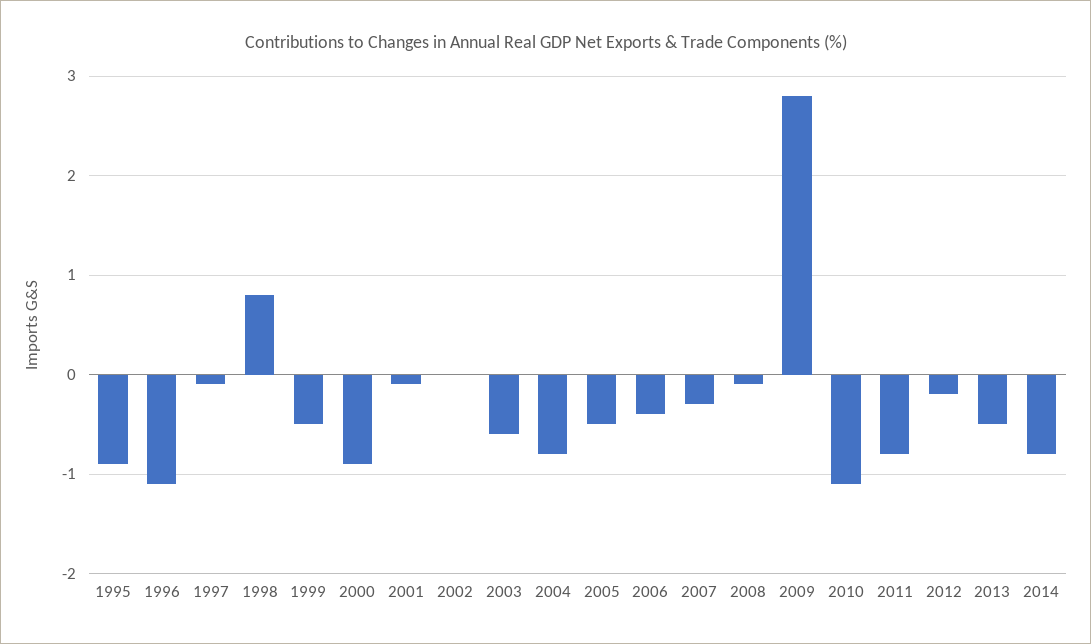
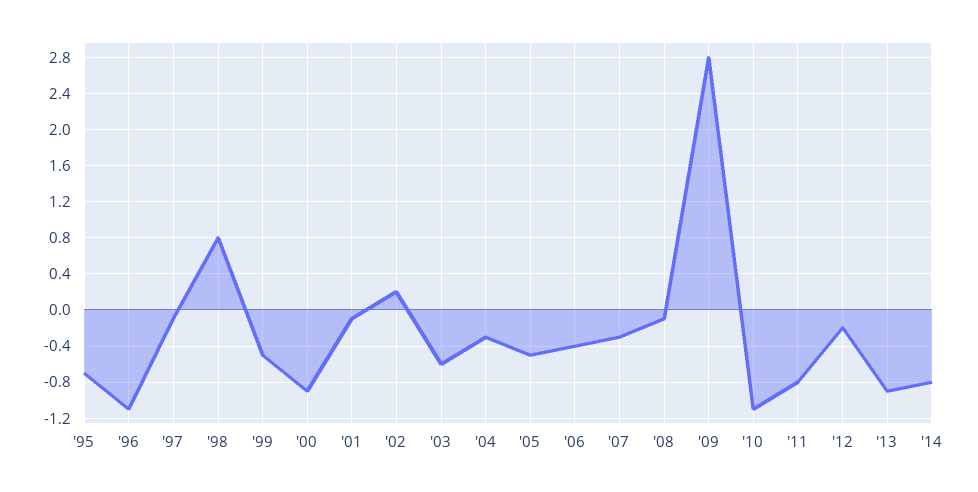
  {
-   "1995": -0.9,
+   "1995": -0.7,
    "1996": -1.1,
    "1997": -0.1,
    "1998": 0.8,
    "1999": -0.5,
    "2000": -0.9,
    "2001": -0.1,
-   "2002": 0,
+   "2002": 0.2,
    "2003": -0.6,
-   "2004": -0.8,
+   "2004": -0.3,
    "2005": -0.5,
    "2006": -0.4,
    "2007": -0.3,
    "2008": -0.1,
    "2009": 2.8,
    "2010": -1.1,
    "2011": -0.8,
    "2012": -0.2,
-   "2013": -0.5,
+   "2013": -0.9,
    "2014": -0.8
  }

